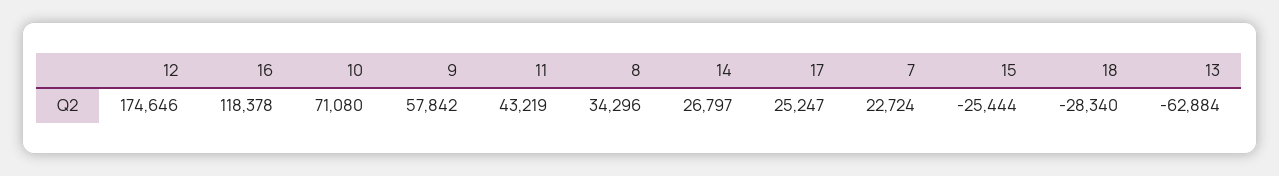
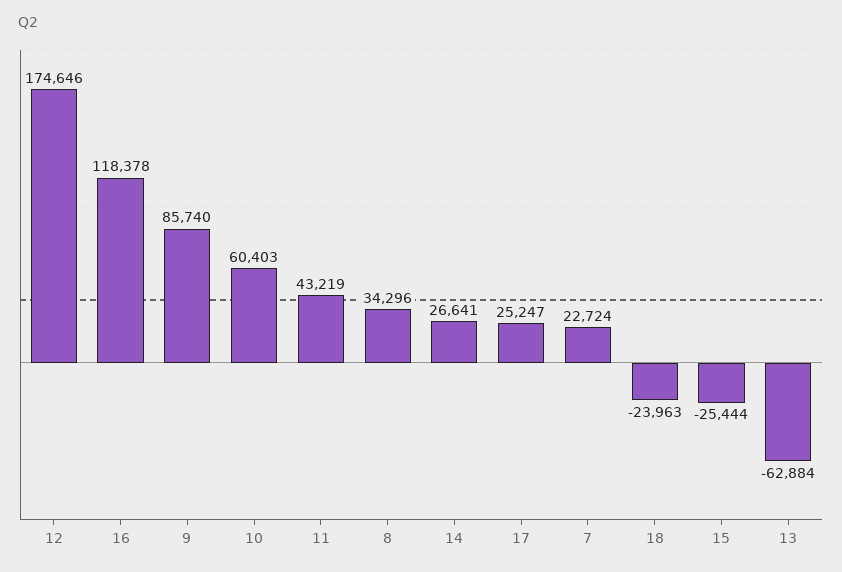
  {
    "12": 174646,
    "16": 118378,
-   "10": 71080,
+   "10": 60403,
-   "9": 57842,
+   "9": 85740,
    "11": 43219,
    "8": 34296,
-   "14": 26797,
+   "14": 26641,
    "17": 25247,
    "7": 22724,
    "15": -25444,
-   "18": -28340,
+   "18": -23963,
    "13": -62884
  }

